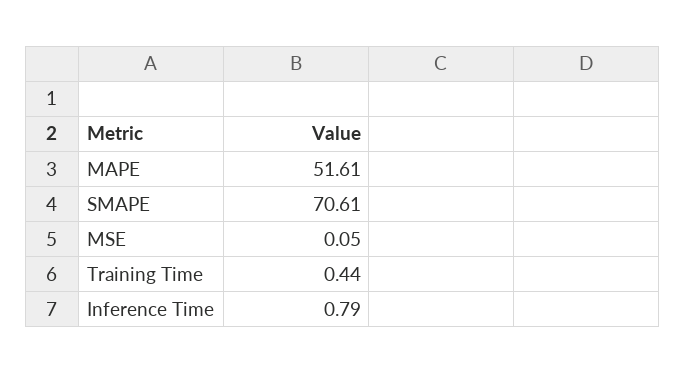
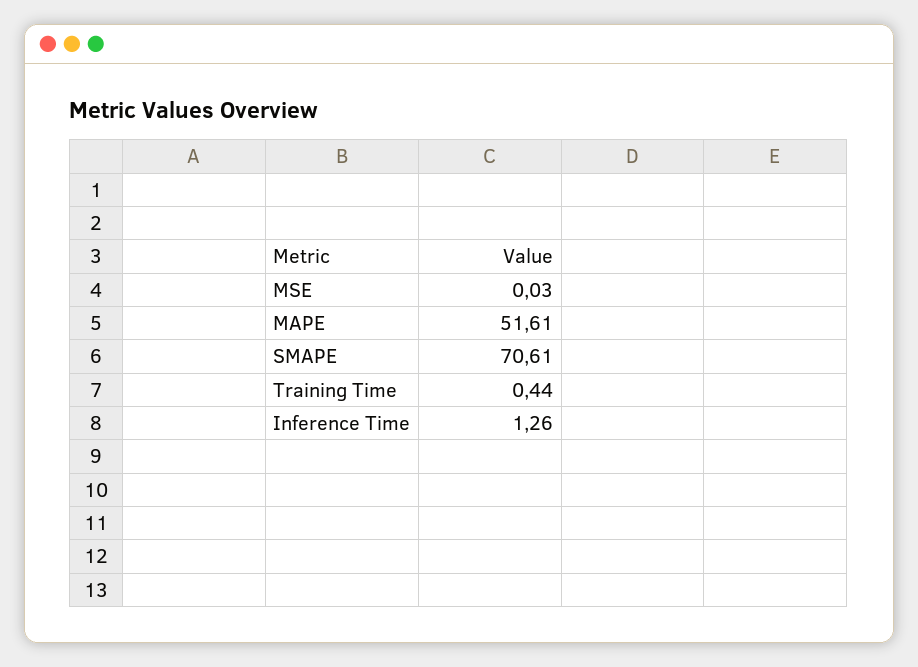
  {
    "MAPE": 51.61,
    "SMAPE": 70.61,
-   "MSE": 0.05,
+   "MSE": 0.03,
    "Training Time": 0.44,
-   "Inference Time": 0.79
+   "Inference Time": 1.26
  }

